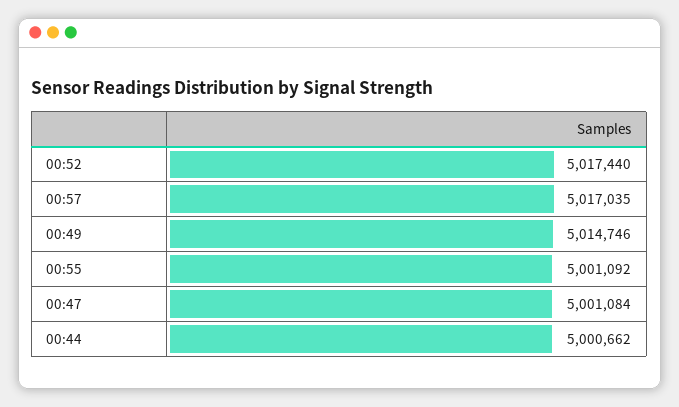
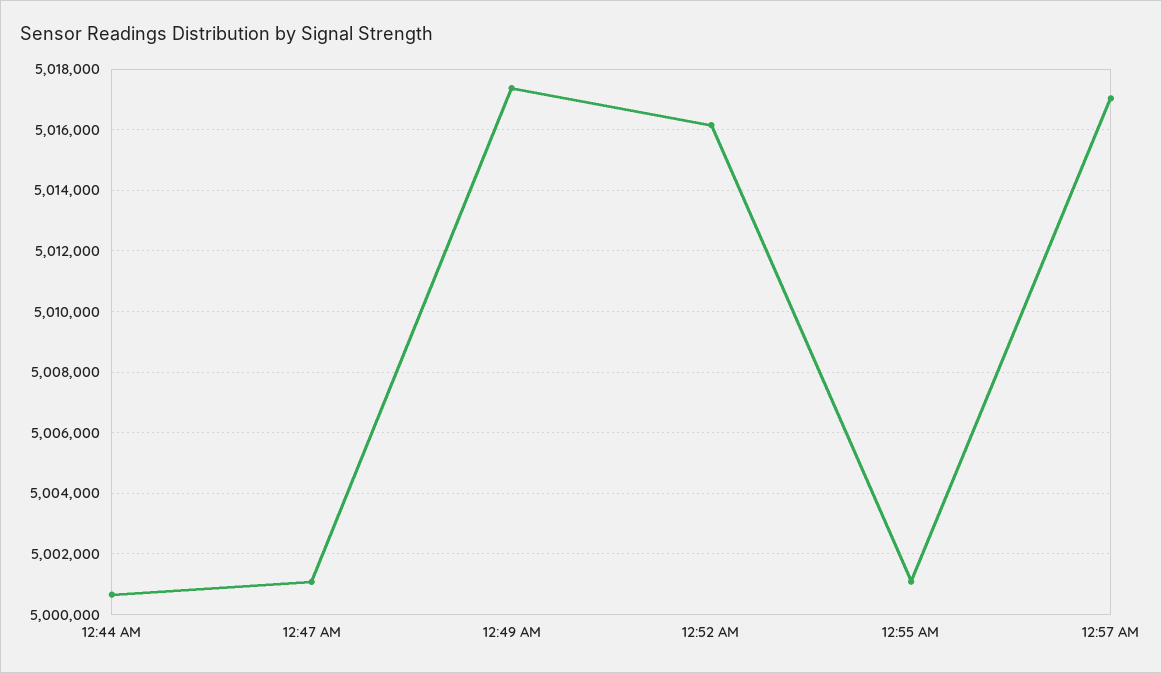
  {
-   "00:52": 5017440,
+   "00:52": 5016200,
    "00:57": 5017035,
-   "00:49": 5014746,
+   "00:49": 5017400,
    "00:55": 5001092,
    "00:47": 5001084,
    "00:44": 5000662
  }

